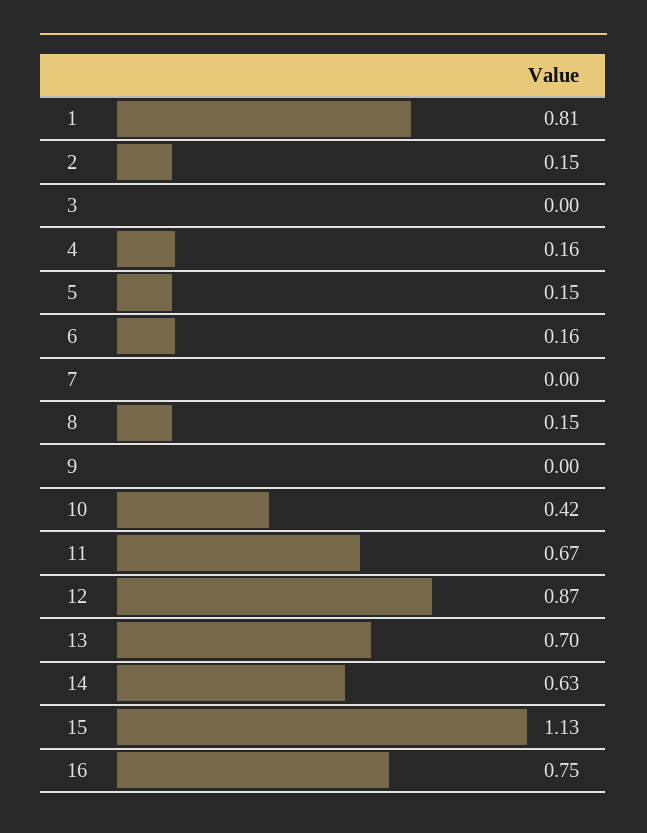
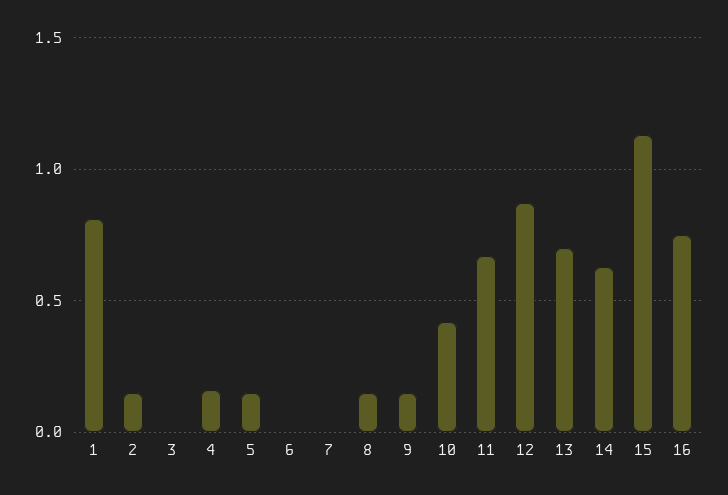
  {
    "1": 0.81,
    "2": 0.15,
    "3": 0,
    "4": 0.16,
    "5": 0.15,
-   "6": 0.16,
+   "6": 0,
    "7": 0,
    "8": 0.15,
-   "9": 0,
+   "9": 0.15,
    "10": 0.42,
    "11": 0.67,
    "12": 0.87,
    "13": 0.7,
    "14": 0.63,
    "15": 1.13,
    "16": 0.75
  }

